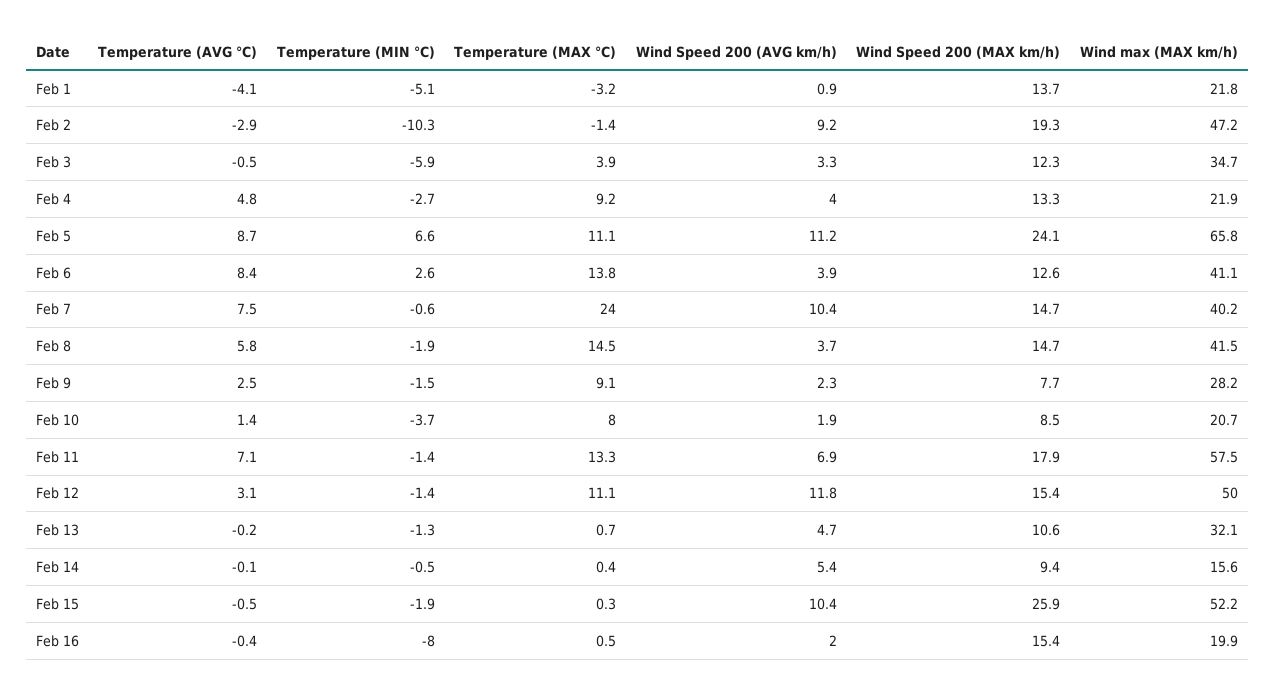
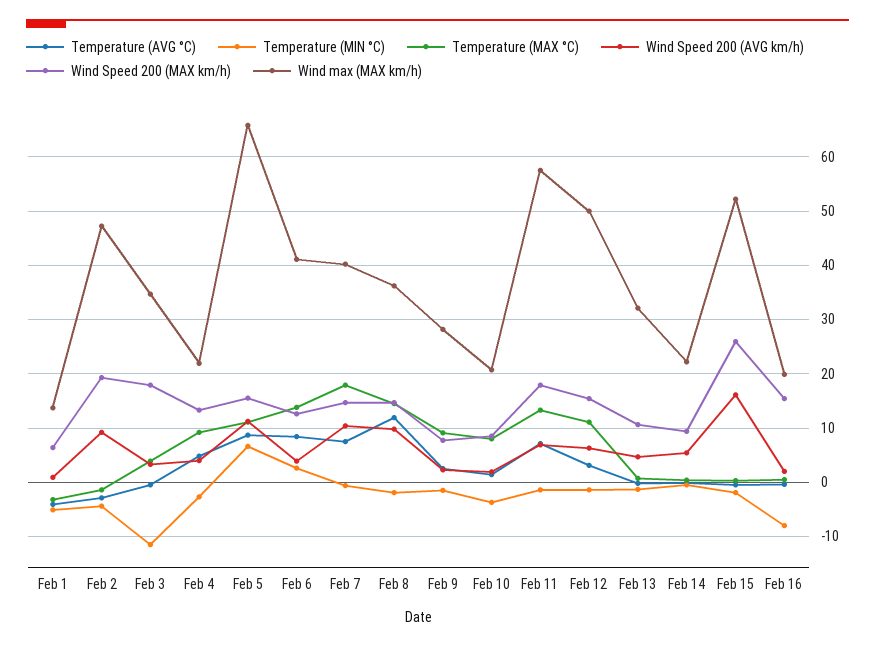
  {
    "Temperature (AVG °C)": {
      "Feb 1": -4.1,
      "Feb 2": -2.9,
      "Feb 3": -0.5,
      "Feb 4": 4.8,
      "Feb 5": 8.7,
      "Feb 6": 8.4,
      "Feb 7": 7.5,
-     "Feb 8": 5.8,
+     "Feb 8": 12,
      "Feb 9": 2.5,
      "Feb 10": 1.4,
      "Feb 11": 7.1,
      "Feb 12": 3.1,
      "Feb 13": -0.2,
      "Feb 14": -0.1,
      "Feb 15": -0.5,
      "Feb 16": -0.4
    },
    "Temperature (MIN °C)": {
      "Feb 1": -5.1,
-     "Feb 2": -10.3,
+     "Feb 2": -4,
-     "Feb 3": -5.9,
+     "Feb 3": -12,
      "Feb 4": -2.7,
      "Feb 5": 6.6,
      "Feb 6": 2.6,
      "Feb 7": -0.6,
      "Feb 8": -1.9,
      "Feb 9": -1.5,
      "Feb 10": -3.7,
      "Feb 11": -1.4,
      "Feb 12": -1.4,
      "Feb 13": -1.3,
      "Feb 14": -0.5,
      "Feb 15": -1.9,
      "Feb 16": -8
    },
    "Temperature (MAX °C)": {
      "Feb 1": -3.2,
      "Feb 2": -1.4,
      "Feb 3": 3.9,
      "Feb 4": 9.2,
      "Feb 5": 11.1,
      "Feb 6": 13.8,
-     "Feb 7": 24,
+     "Feb 7": 18,
      "Feb 8": 14.5,
      "Feb 9": 9.1,
      "Feb 10": 8,
      "Feb 11": 13.3,
      "Feb 12": 11.1,
      "Feb 13": 0.7,
      "Feb 14": 0.4,
      "Feb 15": 0.3,
      "Feb 16": 0.5
    },
    "Wind Speed 200 (AVG km/h)": {
      "Feb 1": 0.9,
      "Feb 2": 9.2,
      "Feb 3": 3.3,
      "Feb 4": 4,
      "Feb 5": 11.2,
      "Feb 6": 3.9,
      "Feb 7": 10.4,
-     "Feb 8": 3.7,
+     "Feb 8": 10,
      "Feb 9": 2.3,
      "Feb 10": 1.9,
      "Feb 11": 6.9,
-     "Feb 12": 11.8,
+     "Feb 12": 6,
      "Feb 13": 4.7,
      "Feb 14": 5.4,
-     "Feb 15": 10.4,
+     "Feb 15": 16,
      "Feb 16": 2
    },
    "Wind Speed 200 (MAX km/h)": {
-     "Feb 1": 13.7,
+     "Feb 1": 6,
      "Feb 2": 19.3,
-     "Feb 3": 12.3,
+     "Feb 3": 18,
      "Feb 4": 13.3,
-     "Feb 5": 24.1,
+     "Feb 5": 16,
      "Feb 6": 12.6,
      "Feb 7": 14.7,
      "Feb 8": 14.7,
      "Feb 9": 7.7,
      "Feb 10": 8.5,
      "Feb 11": 17.9,
      "Feb 12": 15.4,
      "Feb 13": 10.6,
      "Feb 14": 9.4,
      "Feb 15": 25.9,
      "Feb 16": 15.4
    },
    "Wind max (MAX km/h)": {
-     "Feb 1": 21.8,
+     "Feb 1": 14,
      "Feb 2": 47.2,
      "Feb 3": 34.7,
      "Feb 4": 21.9,
      "Feb 5": 65.8,
      "Feb 6": 41.1,
      "Feb 7": 40.2,
-     "Feb 8": 41.5,
+     "Feb 8": 36,
      "Feb 9": 28.2,
      "Feb 10": 20.7,
      "Feb 11": 57.5,
      "Feb 12": 50,
      "Feb 13": 32.1,
-     "Feb 14": 15.6,
+     "Feb 14": 22,
      "Feb 15": 52.2,
      "Feb 16": 19.9
    }
  }

